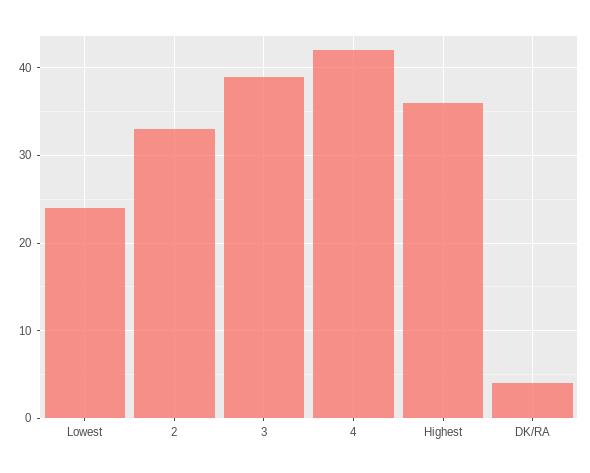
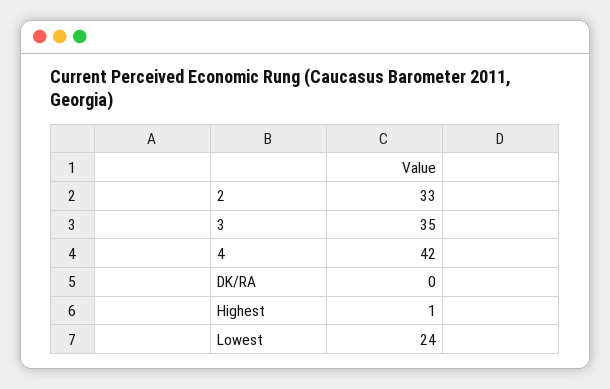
  {
    "Lowest": 24,
    "2": 33,
-   "3": 39,
+   "3": 35,
    "4": 42,
-   "Highest": 36,
+   "Highest": 1,
-   "DK/RA": 4
+   "DK/RA": 0
  }

